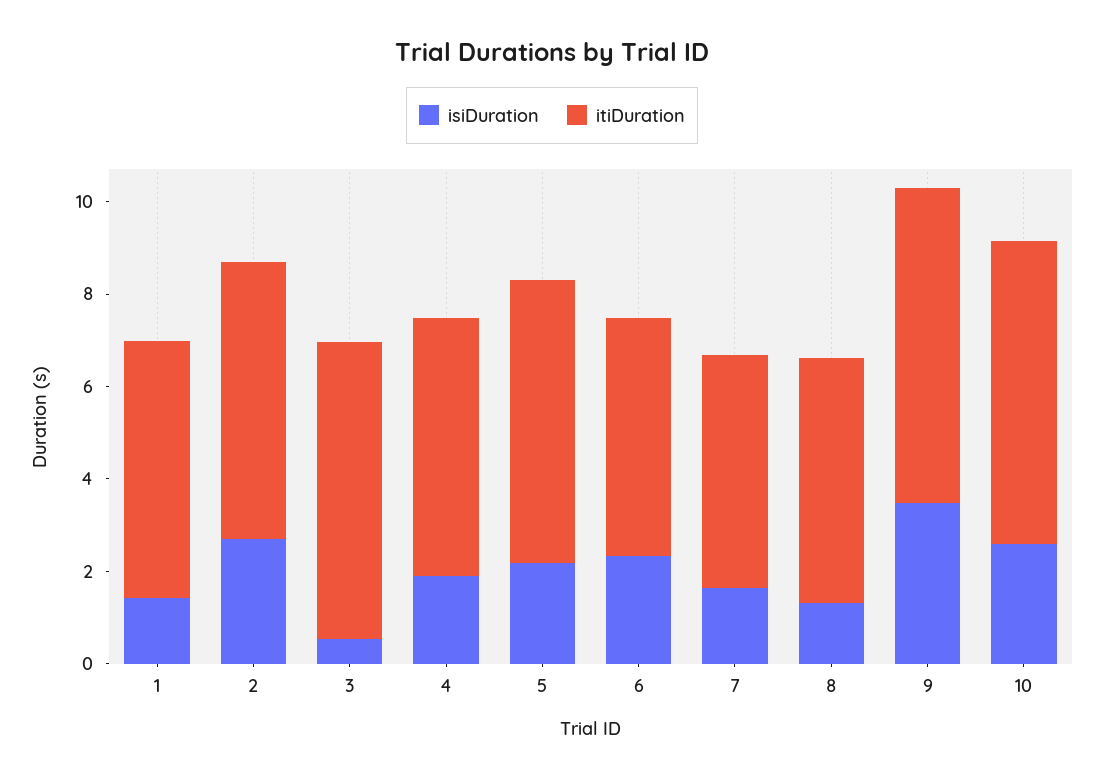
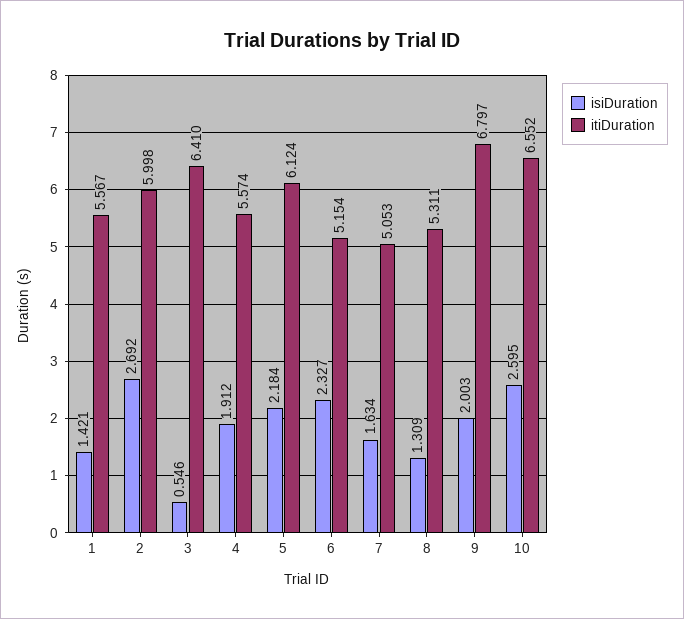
  {
    "isiDuration": {
      "1": 1.421,
      "2": 2.692,
      "3": 0.546,
      "4": 1.912,
      "5": 2.184,
      "6": 2.327,
      "7": 1.634,
      "8": 1.309,
-     "9": 3.5,
+     "9": 2.003,
      "10": 2.595
    },
    "itiDuration": {
      "1": 5.567,
      "2": 5.998,
      "3": 6.41,
      "4": 5.574,
      "5": 6.124,
      "6": 5.154,
      "7": 5.053,
      "8": 5.311,
      "9": 6.797,
      "10": 6.552
    }
  }

